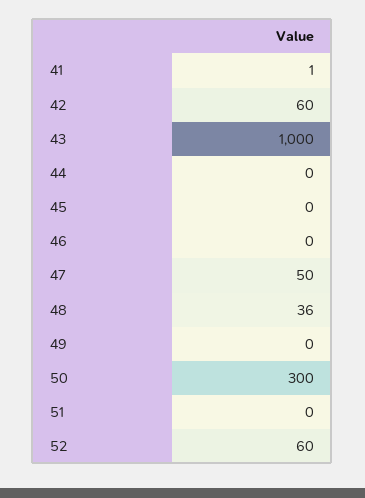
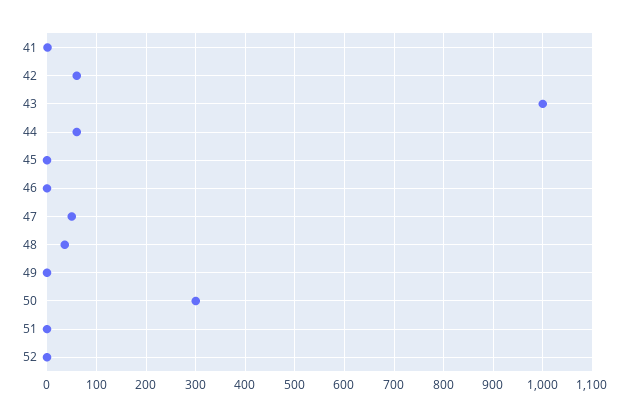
  {
    "41": 1,
    "42": 60,
    "43": 1000,
-   "44": 0,
+   "44": 60,
    "45": 0,
    "46": 0,
    "47": 50,
    "48": 36,
    "49": 0,
    "50": 300,
    "51": 0,
-   "52": 60
+   "52": 0
  }

